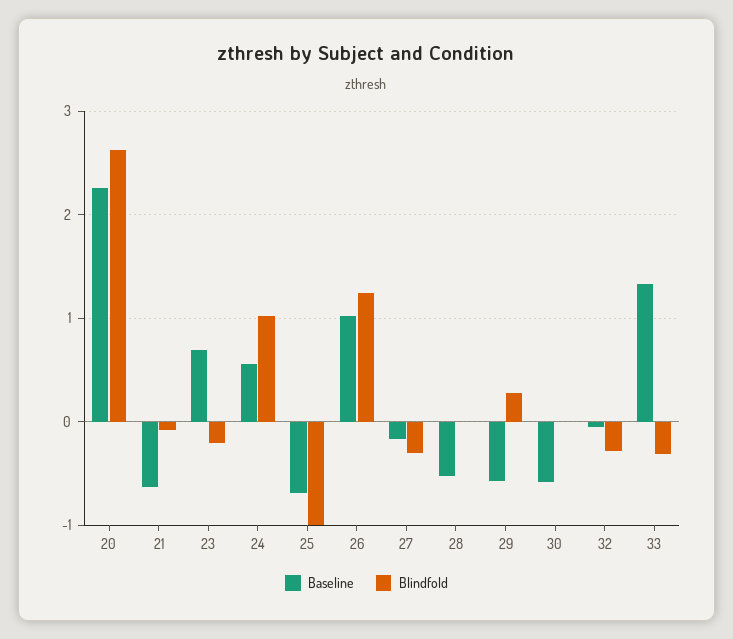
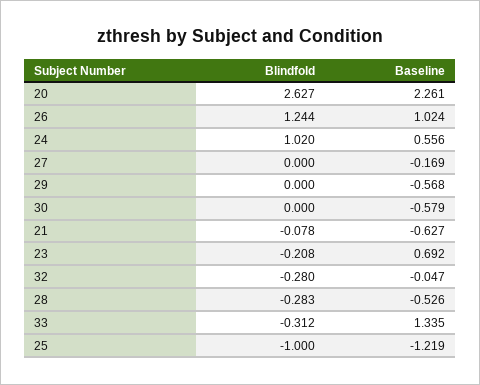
  {
    "Baseline": {
      "20": 2.261,
      "21": -0.627,
      "23": 0.692,
      "24": 0.556,
-     "25": -0.7,
+     "25": -1.219,
      "26": 1.024,
      "27": -0.169,
      "28": -0.526,
      "29": -0.568,
      "30": -0.579,
      "32": -0.047,
      "33": 1.335
    },
    "Blindfold": {
      "20": 2.627,
      "21": -0.078,
      "23": -0.208,
      "24": 1.02,
      "25": -1,
      "26": 1.244,
-     "27": -0.3,
+     "27": 0,
-     "28": 0,
+     "28": -0.283,
-     "29": 0.3,
+     "29": 0,
      "30": 0,
      "32": -0.28,
      "33": -0.312
    }
  }

